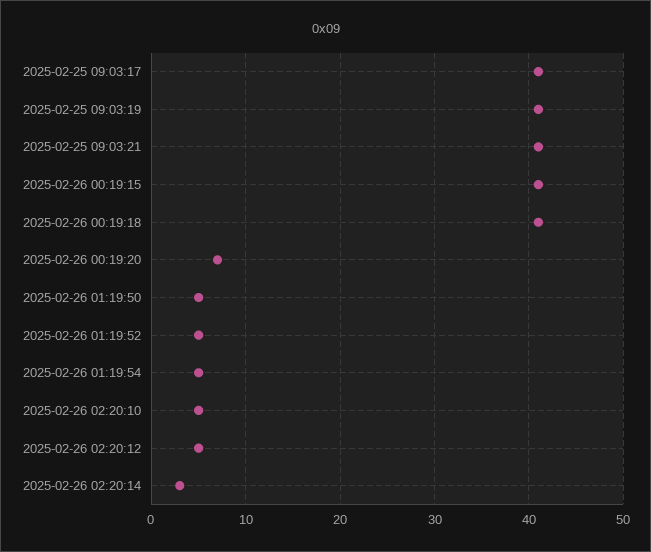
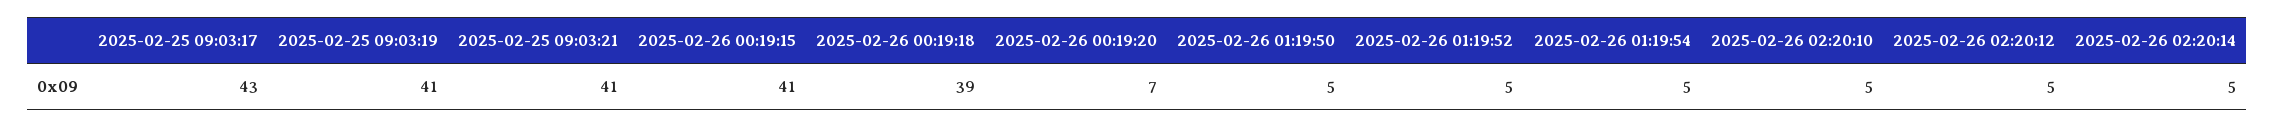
  {
-   "2025-02-25 09:03:17": 41,
+   "2025-02-25 09:03:17": 43,
    "2025-02-25 09:03:19": 41,
    "2025-02-25 09:03:21": 41,
    "2025-02-26 00:19:15": 41,
-   "2025-02-26 00:19:18": 41,
+   "2025-02-26 00:19:18": 39,
    "2025-02-26 00:19:20": 7,
    "2025-02-26 01:19:50": 5,
    "2025-02-26 01:19:52": 5,
    "2025-02-26 01:19:54": 5,
    "2025-02-26 02:20:10": 5,
    "2025-02-26 02:20:12": 5,
-   "2025-02-26 02:20:14": 3
+   "2025-02-26 02:20:14": 5
  }

